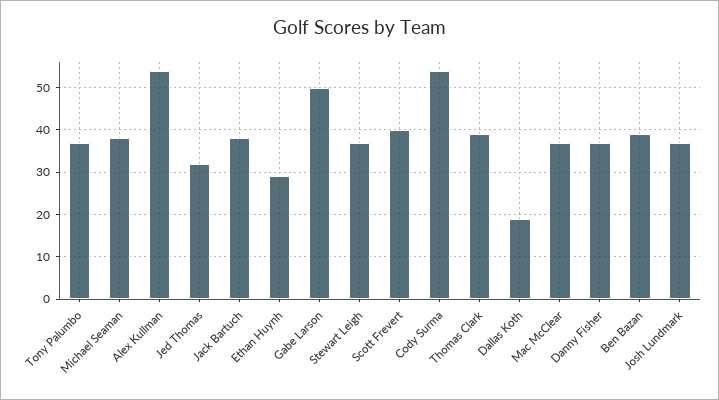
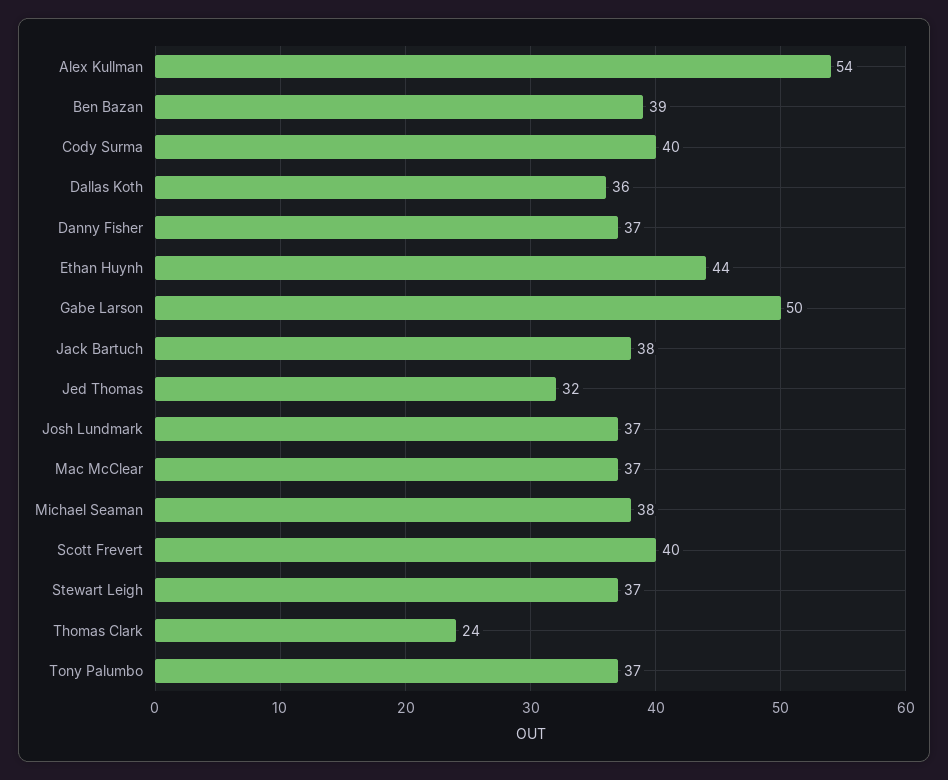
  {
    "Tony Palumbo": 37,
    "Michael Seaman": 38,
    "Alex Kullman": 54,
    "Jed Thomas": 32,
    "Jack Bartuch": 38,
-   "Ethan Huynh": 30,
+   "Ethan Huynh": 44,
    "Gabe Larson": 50,
    "Stewart Leigh": 37,
    "Scott Frevert": 40,
-   "Cody Surma": 55,
+   "Cody Surma": 40,
-   "Thomas Clark": 40,
+   "Thomas Clark": 24,
-   "Dallas Koth": 20,
+   "Dallas Koth": 36,
    "Mac McClear": 37,
    "Danny Fisher": 37,
    "Ben Bazan": 39,
    "Josh Lundmark": 37
  }

